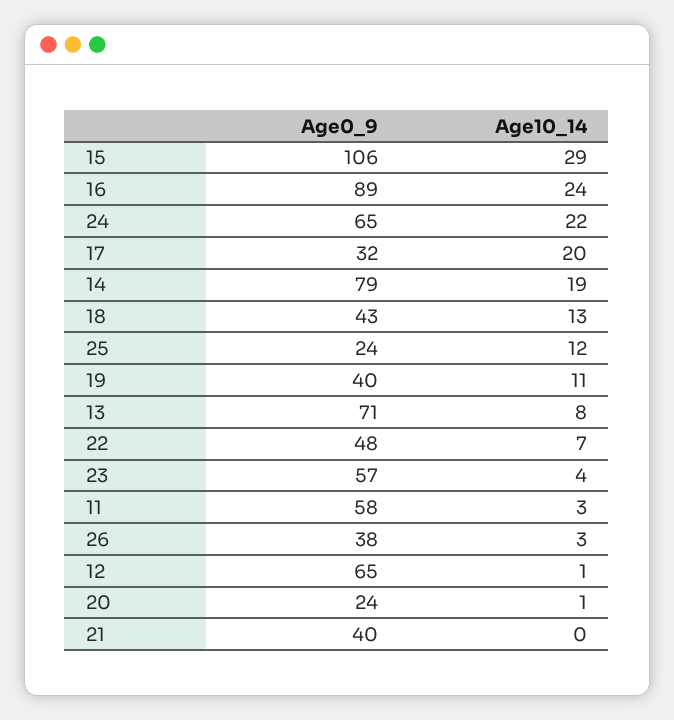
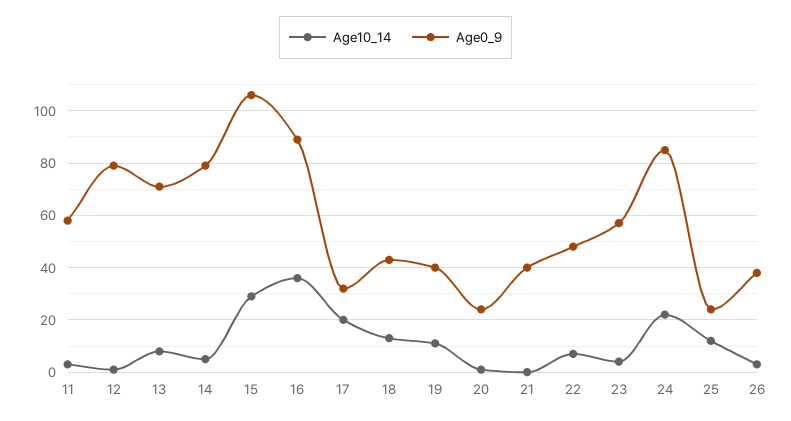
  {
    "Age0_9": {
      "15": 106,
      "16": 89,
-     "24": 65,
+     "24": 85,
      "17": 32,
      "14": 79,
      "18": 43,
      "25": 24,
      "19": 40,
      "13": 71,
      "22": 48,
      "23": 57,
      "11": 58,
      "26": 38,
-     "12": 65,
+     "12": 80,
      "20": 24,
      "21": 40
    },
    "Age10_14": {
      "15": 29,
-     "16": 24,
+     "16": 35,
      "24": 22,
      "17": 20,
-     "14": 19,
+     "14": 5,
      "18": 13,
      "25": 12,
      "19": 11,
      "13": 8,
      "22": 7,
      "23": 4,
      "11": 3,
      "26": 3,
      "12": 1,
      "20": 1,
      "21": 0
    }
  }

